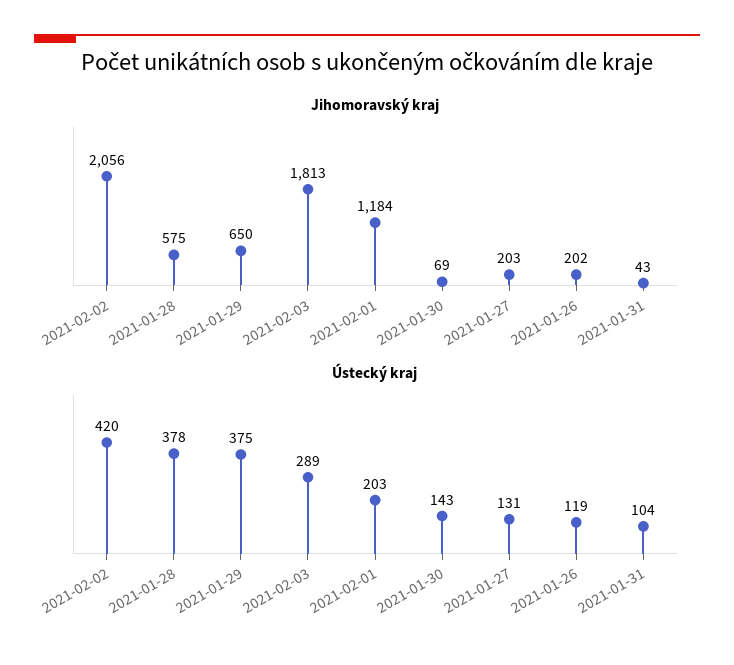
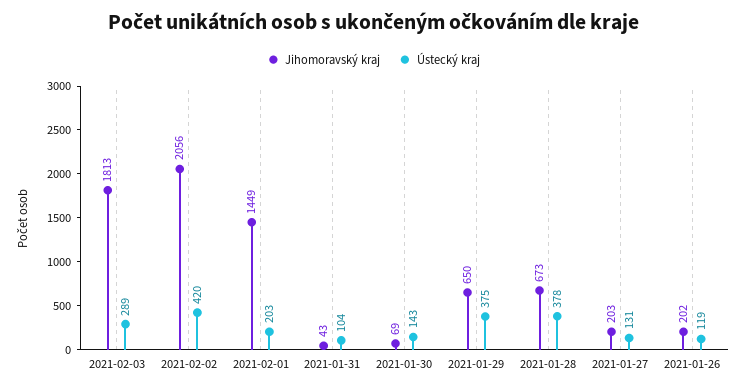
  {
    "Jihomoravský kraj": {
      "2021-02-02": 2056,
-     "2021-01-28": 575,
+     "2021-01-28": 673,
      "2021-01-29": 650,
      "2021-02-03": 1813,
-     "2021-02-01": 1184,
+     "2021-02-01": 1449,
      "2021-01-30": 69,
      "2021-01-27": 203,
      "2021-01-26": 202,
      "2021-01-31": 43
    },
    "Ústecký kraj": {
      "2021-02-02": 420,
      "2021-01-28": 378,
      "2021-01-29": 375,
      "2021-02-03": 289,
      "2021-02-01": 203,
      "2021-01-30": 143,
      "2021-01-27": 131,
      "2021-01-26": 119,
      "2021-01-31": 104
    }
  }

